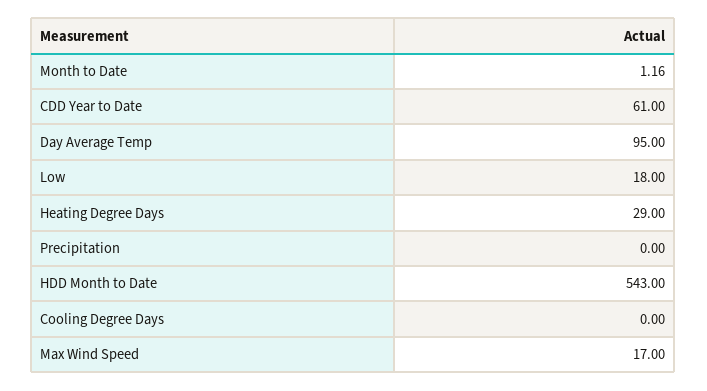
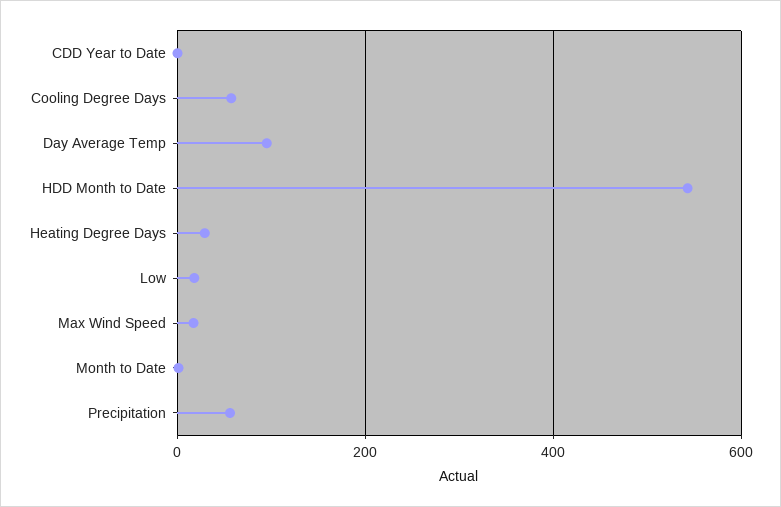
  {
    "Month to Date": 1.16,
-   "CDD Year to Date": 61,
+   "CDD Year to Date": 0,
    "Day Average Temp": 95,
    "Low": 18,
    "Heating Degree Days": 29,
-   "Precipitation": 0,
+   "Precipitation": 60,
    "HDD Month to Date": 543,
-   "Cooling Degree Days": 0,
+   "Cooling Degree Days": 60,
    "Max Wind Speed": 17
  }

